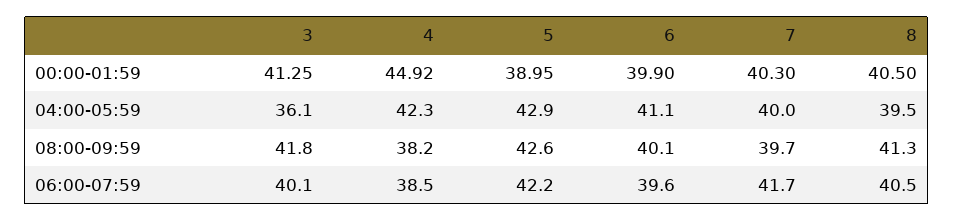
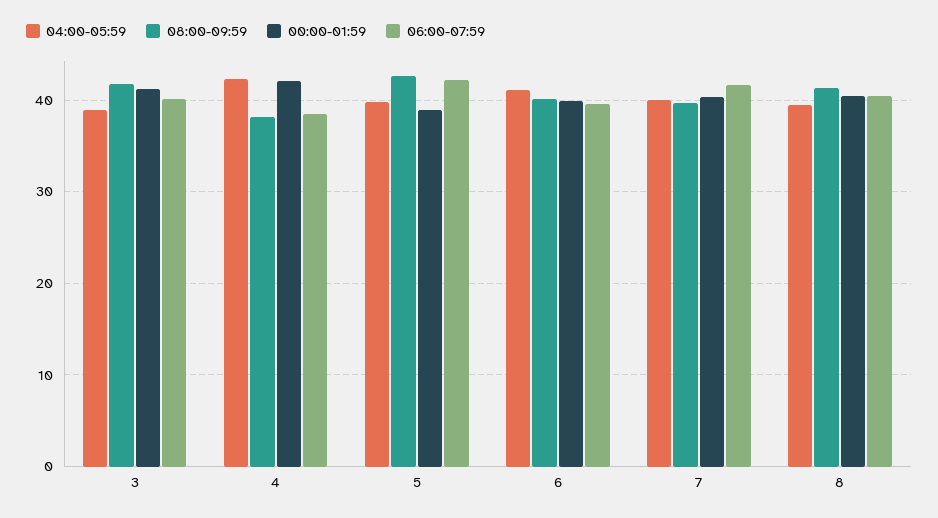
  {
    "00:00-01:59": {
      "3": 41.25,
-     "4": 44.92,
+     "4": 42,
      "5": 38.95,
      "6": 39.9,
      "7": 40.3,
      "8": 40.5
    },
    "04:00-05:59": {
-     "3": 36.1,
+     "3": 39,
      "4": 42.3,
-     "5": 42.9,
+     "5": 40,
      "6": 41.1,
      "7": 40,
      "8": 39.5
    },
    "08:00-09:59": {
      "3": 41.8,
      "4": 38.2,
      "5": 42.6,
      "6": 40.1,
      "7": 39.7,
      "8": 41.3
    },
    "06:00-07:59": {
      "3": 40.1,
      "4": 38.5,
      "5": 42.2,
      "6": 39.6,
      "7": 41.7,
      "8": 40.5
    }
  }

